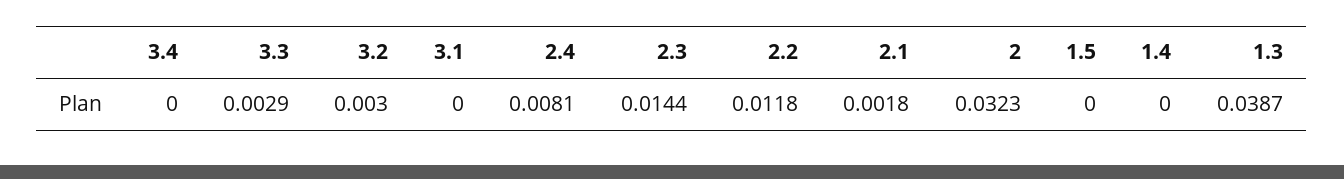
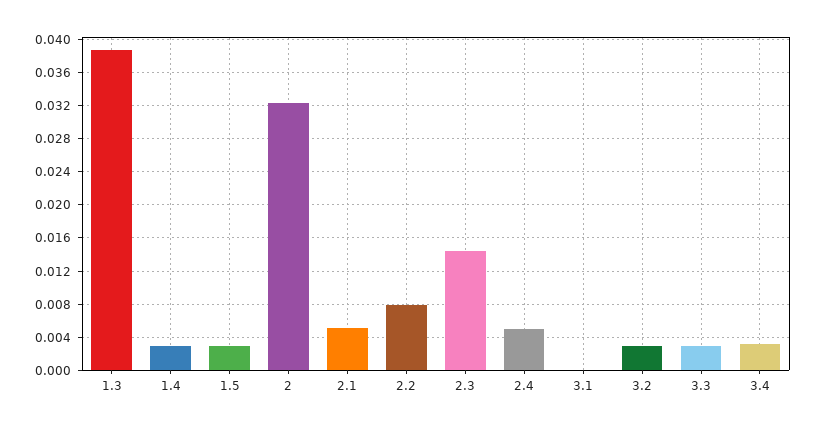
  {
-   "3.4": 0,
+   "3.4": 0.003,
    "3.3": 0.0029,
    "3.2": 0.003,
    "3.1": 0,
-   "2.4": 0.0081,
+   "2.4": 0.005,
    "2.3": 0.0144,
-   "2.2": 0.0118,
+   "2.2": 0.008,
-   "2.1": 0.0018,
+   "2.1": 0.005,
    "2": 0.0323,
-   "1.5": 0,
+   "1.5": 0.003,
-   "1.4": 0,
+   "1.4": 0.003,
    "1.3": 0.0387
  }

